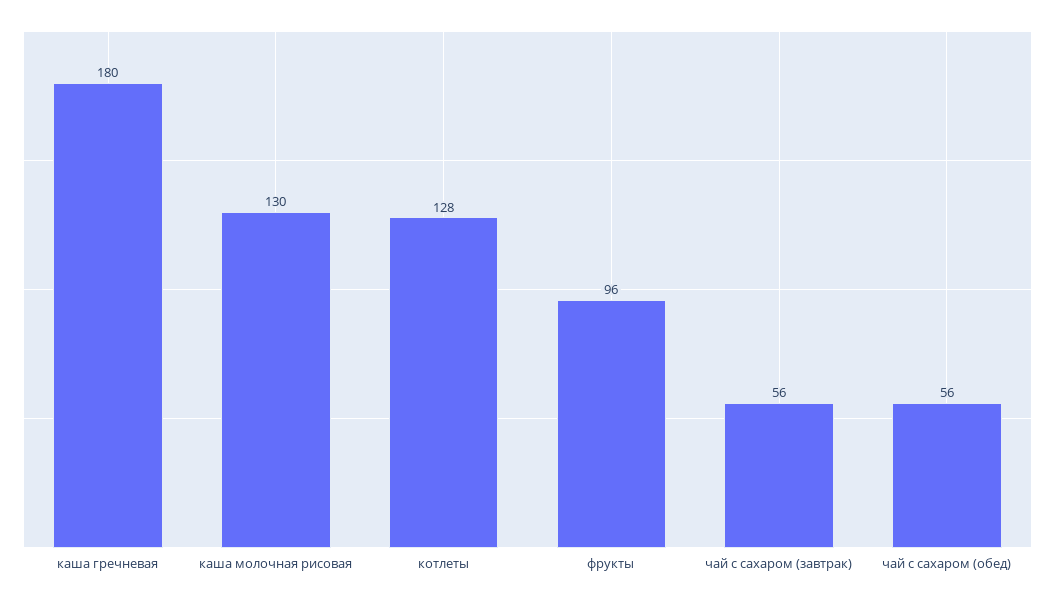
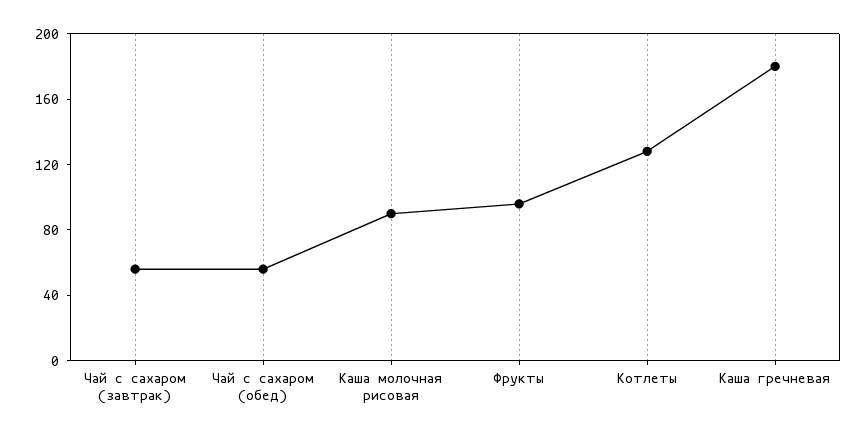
  {
    "каша гречневая": 180,
-   "каша молочная рисовая": 130,
+   "каша молочная рисовая": 90,
    "котлеты": 128,
    "фрукты": 96,
    "чай с сахаром (завтрак)": 56,
    "чай с сахаром (обед)": 56
  }

